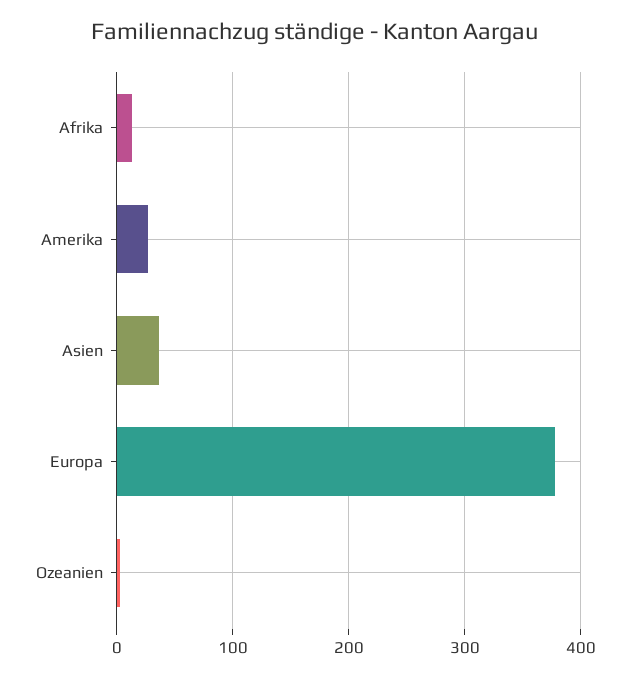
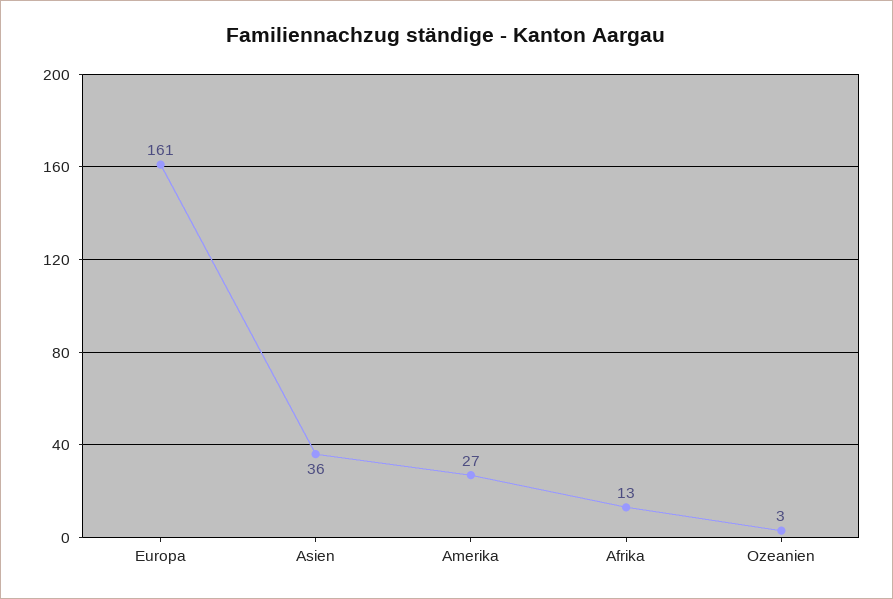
  {
    "Afrika": 13,
    "Amerika": 27,
    "Asien": 36,
-   "Europa": 380,
+   "Europa": 161,
    "Ozeanien": 3
  }

